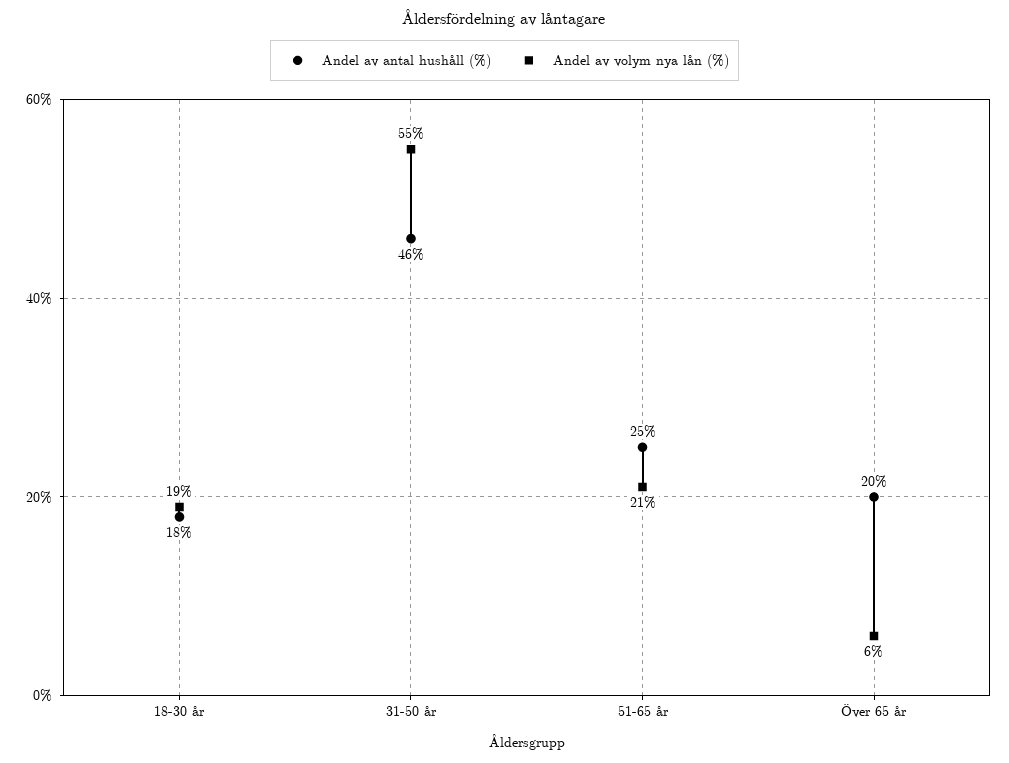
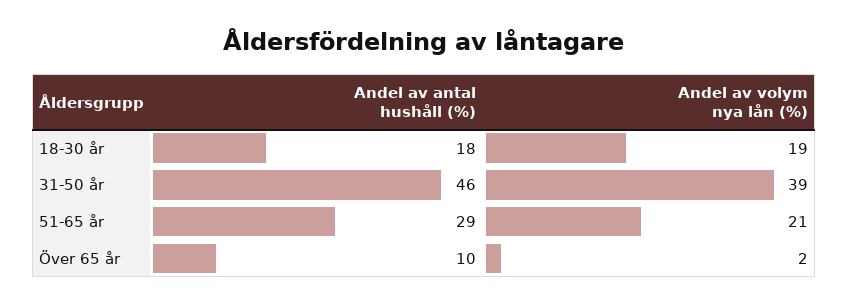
  {
    "Andel av antal hushåll (%)": {
      "18-30 år": 18,
      "31-50 år": 46,
-     "51-65 år": 25,
+     "51-65 år": 29,
-     "Över 65 år": 20
+     "Över 65 år": 10
    },
    "Andel av volym nya lån (%)": {
      "18-30 år": 19,
-     "31-50 år": 55,
+     "31-50 år": 39,
      "51-65 år": 21,
-     "Över 65 år": 6
+     "Över 65 år": 2
    }
  }

